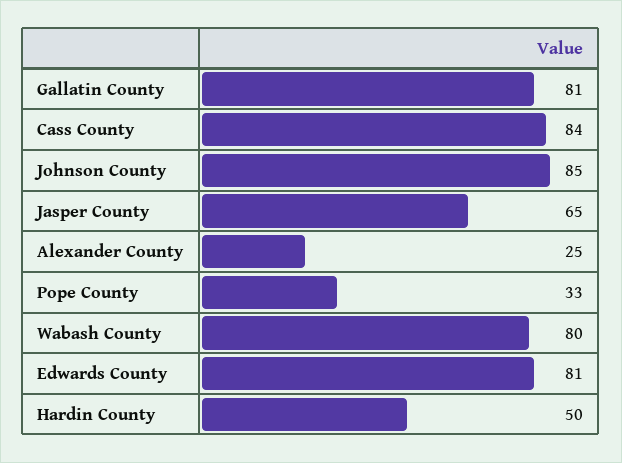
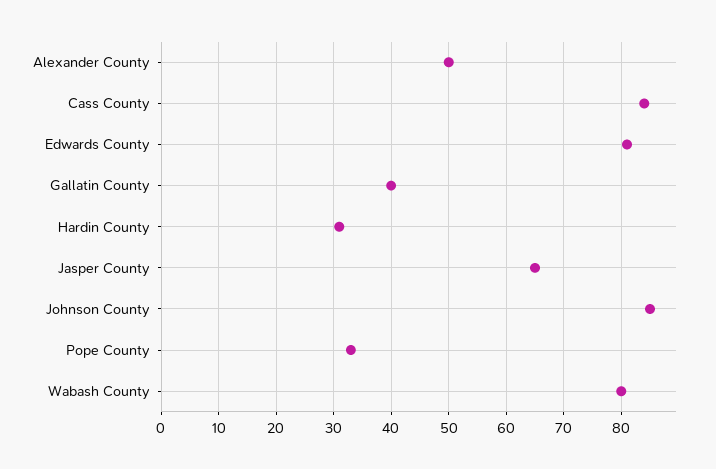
  {
-   "Gallatin County": 81,
+   "Gallatin County": 40,
    "Cass County": 84,
    "Johnson County": 85,
    "Jasper County": 65,
-   "Alexander County": 25,
+   "Alexander County": 50,
    "Pope County": 33,
    "Wabash County": 80,
    "Edwards County": 81,
-   "Hardin County": 50
+   "Hardin County": 30
  }

